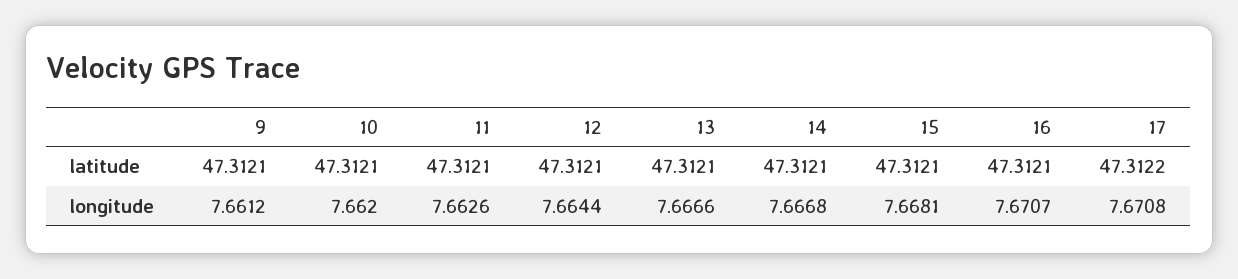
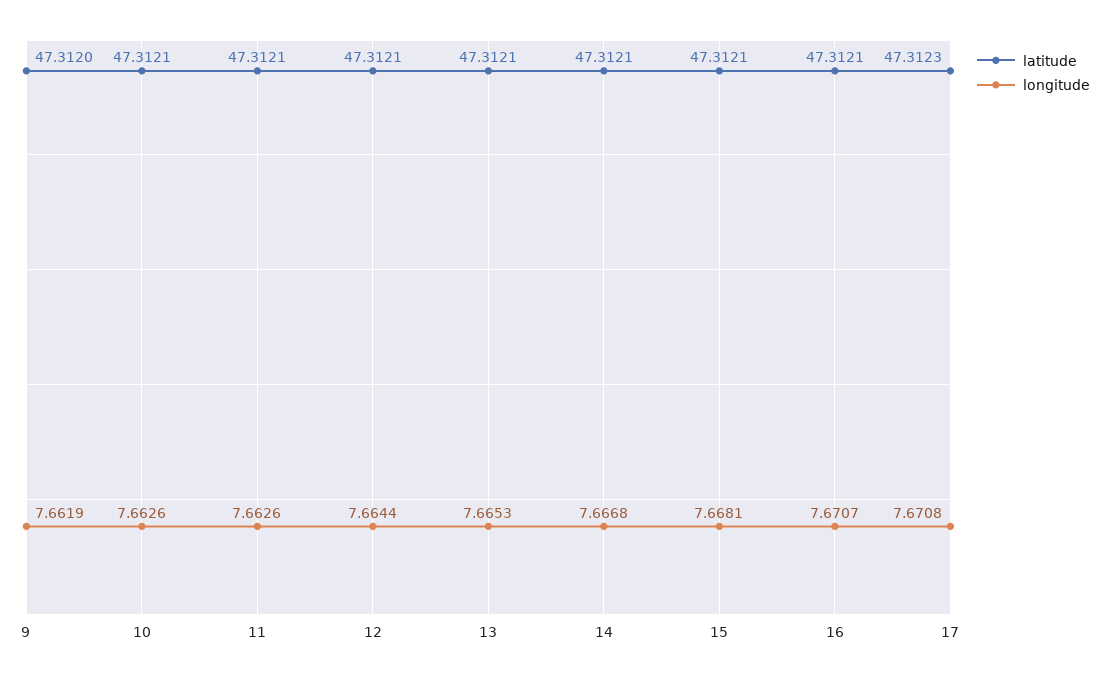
  {
    "latitude": {
-     "9": 47.3121,
+     "9": 47.312,
      "10": 47.3121,
      "11": 47.3121,
      "12": 47.3121,
      "13": 47.3121,
      "14": 47.3121,
      "15": 47.3121,
      "16": 47.3121,
-     "17": 47.3122
+     "17": 47.3123
    },
    "longitude": {
-     "9": 7.6612,
+     "9": 7.6619,
-     "10": 7.662,
+     "10": 7.6626,
      "11": 7.6626,
      "12": 7.6644,
-     "13": 7.6666,
+     "13": 7.6653,
      "14": 7.6668,
      "15": 7.6681,
      "16": 7.6707,
      "17": 7.6708
    }
  }

